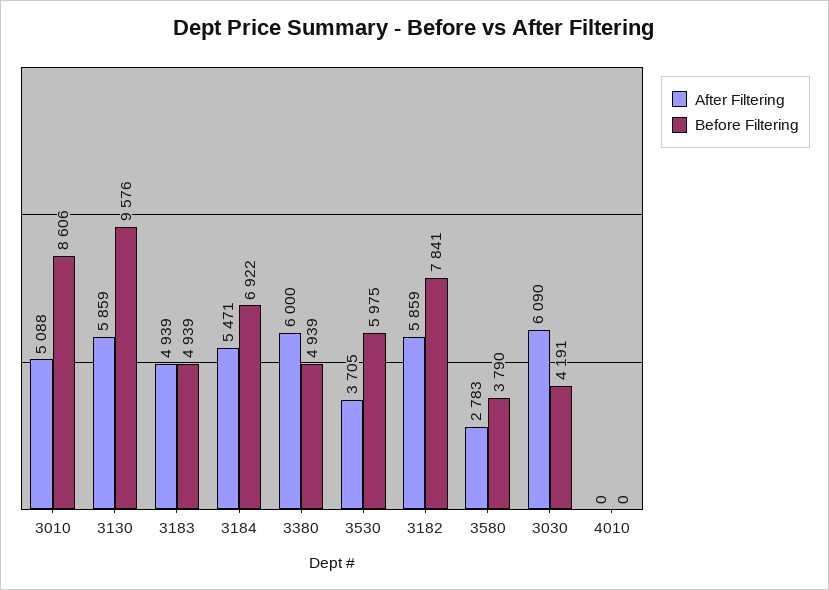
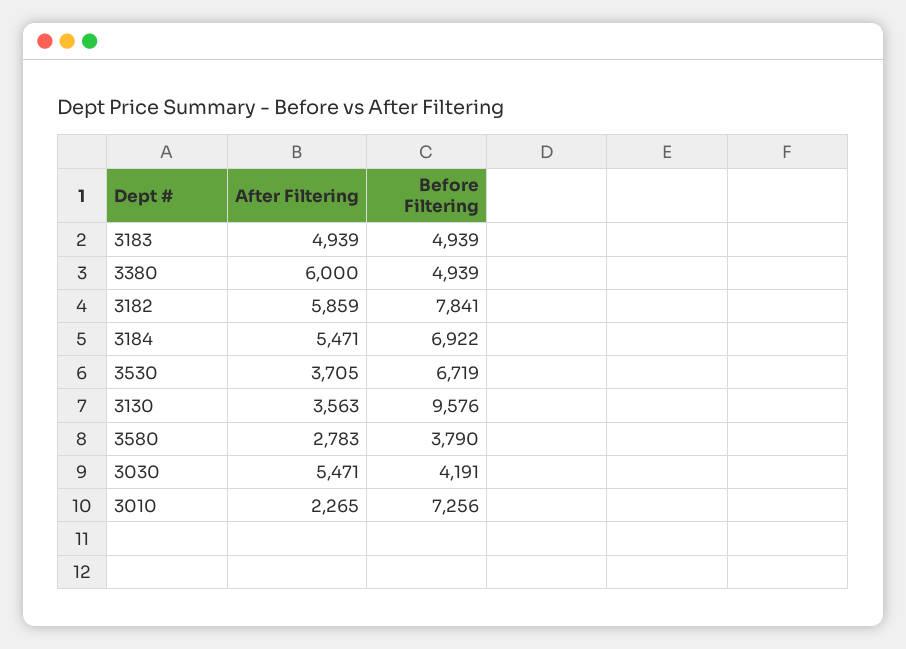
  {
    "After Filtering": {
-     "3010": 5088,
+     "3010": 2265,
-     "3130": 5859,
+     "3130": 3563,
      "3183": 4939,
      "3184": 5471,
      "3380": 6000,
      "3530": 3705,
      "3182": 5859,
      "3580": 2783,
-     "3030": 6090,
+     "3030": 5471
-     "4010": 0
    },
    "Before Filtering": {
-     "3010": 8606,
+     "3010": 7256,
      "3130": 9576,
      "3183": 4939,
      "3184": 6922,
      "3380": 4939,
-     "3530": 5975,
+     "3530": 6719,
      "3182": 7841,
      "3580": 3790,
-     "3030": 4191,
+     "3030": 4191
-     "4010": 0
    }
  }

